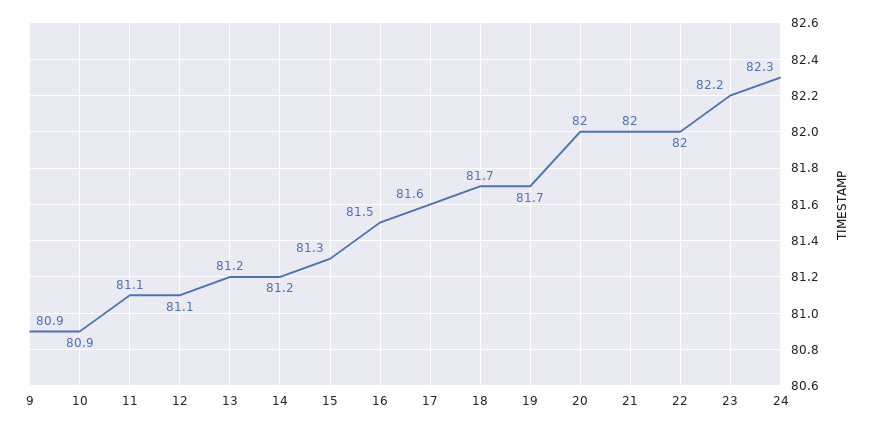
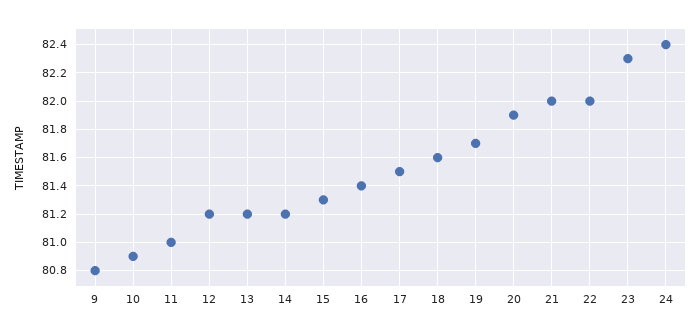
  {
-   "9": 80.9,
+   "9": 80.8,
    "10": 80.9,
-   "11": 81.1,
+   "11": 81,
-   "12": 81.1,
+   "12": 81.2,
    "13": 81.2,
    "14": 81.2,
    "15": 81.3,
-   "16": 81.5,
+   "16": 81.4,
-   "17": 81.6,
+   "17": 81.5,
-   "18": 81.7,
+   "18": 81.6,
    "19": 81.7,
-   "20": 82,
+   "20": 81.9,
    "21": 82,
    "22": 82,
-   "23": 82.2,
+   "23": 82.3,
-   "24": 82.3
+   "24": 82.4
  }

